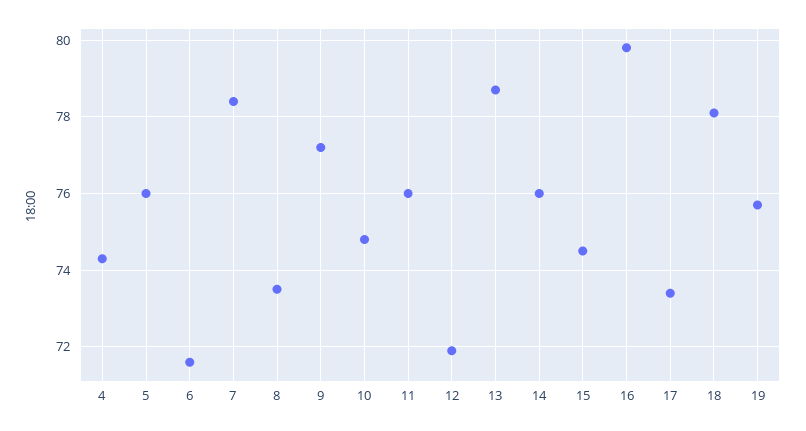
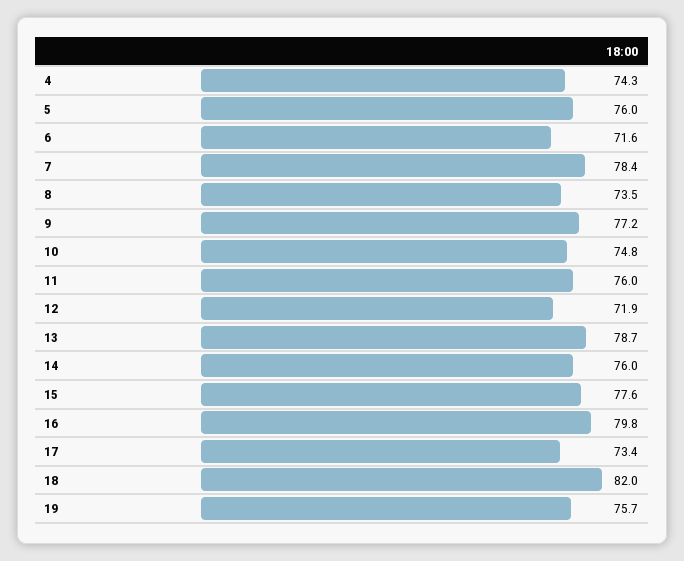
  {
    "4": 74.3,
    "5": 76,
    "6": 71.6,
    "7": 78.4,
    "8": 73.5,
    "9": 77.2,
    "10": 74.8,
    "11": 76,
    "12": 71.9,
    "13": 78.7,
    "14": 76,
-   "15": 74.5,
+   "15": 77.6,
    "16": 79.8,
    "17": 73.4,
-   "18": 78,
+   "18": 82,
    "19": 75.7
  }

